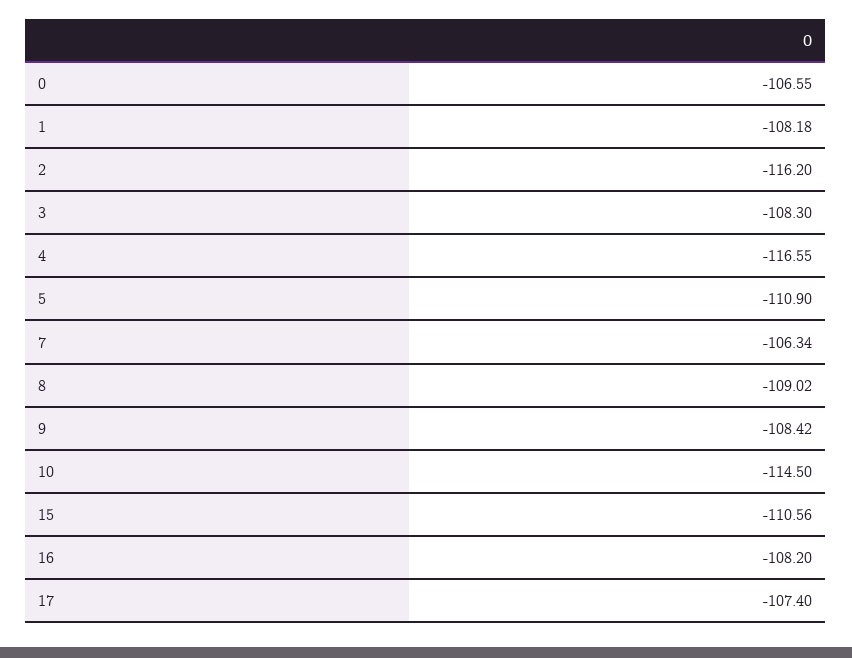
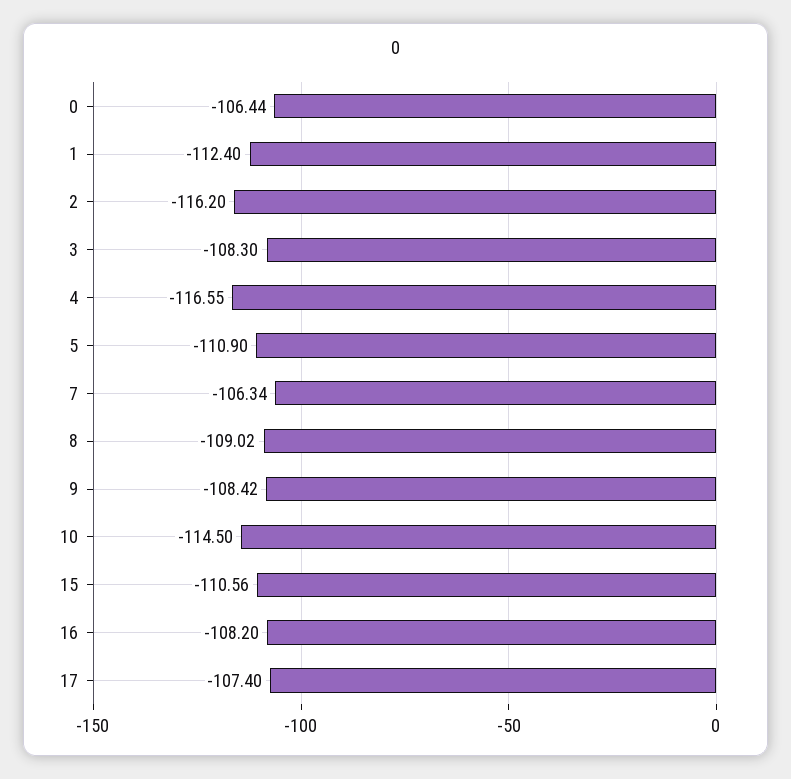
  {
-   "0": -106.55,
+   "0": -106.44,
-   "1": -108.18,
+   "1": -112.4,
    "2": -116.2,
    "3": -108.3,
    "4": -116.55,
    "5": -110.9,
    "7": -106.34,
    "8": -109.02,
    "9": -108.42,
    "10": -114.5,
    "15": -110.56,
    "16": -108.2,
    "17": -107.4
  }

